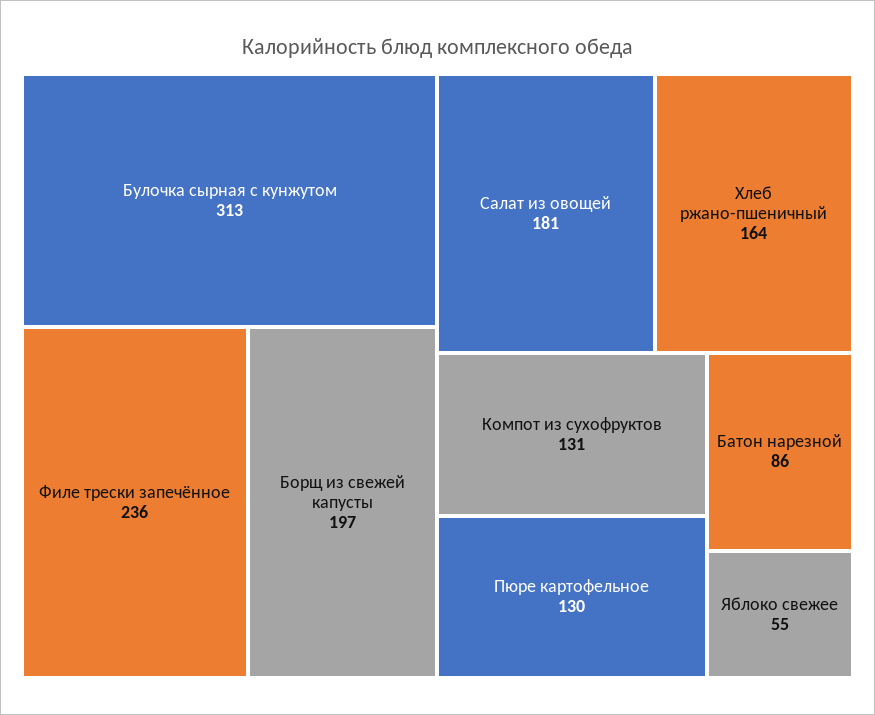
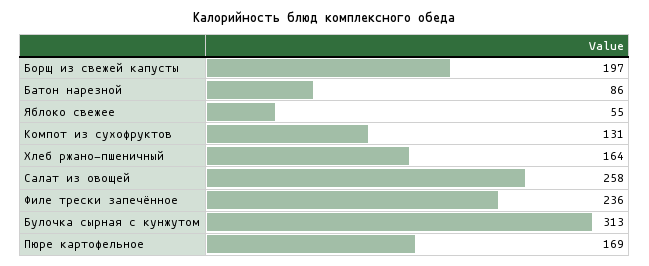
  {
    "Булочка сырная с кунжутом": 313,
    "Филе трески запечённое": 236,
    "Борщ из свежей капусты": 197,
-   "Салат из овощей": 181,
+   "Салат из овощей": 258,
    "Хлеб ржано-пшеничный": 164,
    "Компот из сухофруктов": 131,
-   "Пюре картофельное": 130,
+   "Пюре картофельное": 169,
    "Батон нарезной": 86,
    "Яблоко свежее": 55
  }

